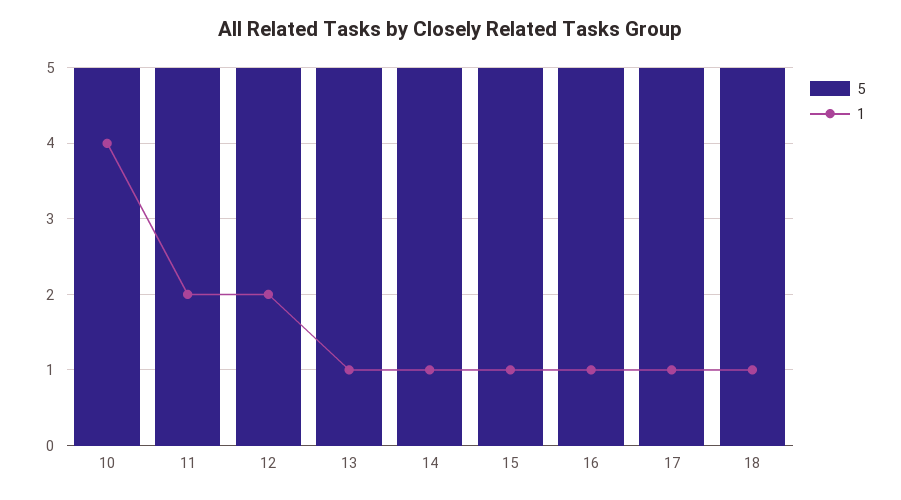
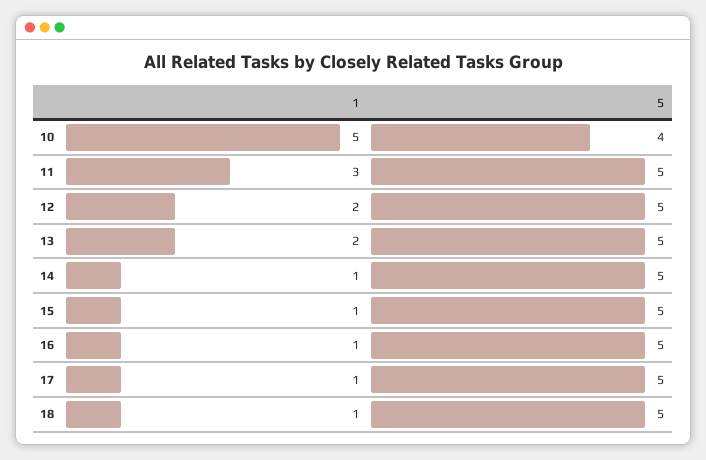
  {
    "5": {
-     "10": 5,
+     "10": 4,
      "11": 5,
      "12": 5,
      "13": 5,
      "14": 5,
      "15": 5,
      "16": 5,
      "17": 5,
      "18": 5
    },
    "1": {
-     "10": 4,
+     "10": 5,
-     "11": 2,
+     "11": 3,
      "12": 2,
-     "13": 1,
+     "13": 2,
      "14": 1,
      "15": 1,
      "16": 1,
      "17": 1,
      "18": 1
    }
  }

